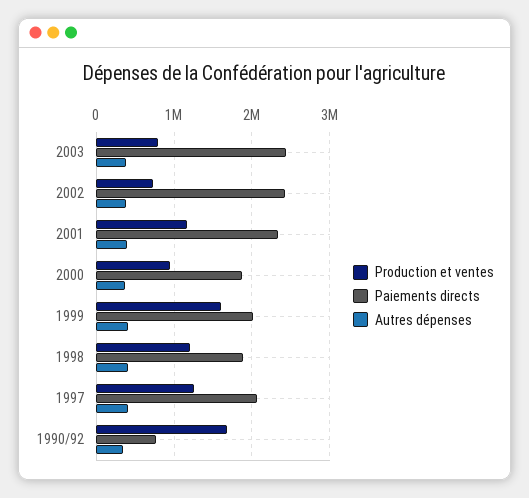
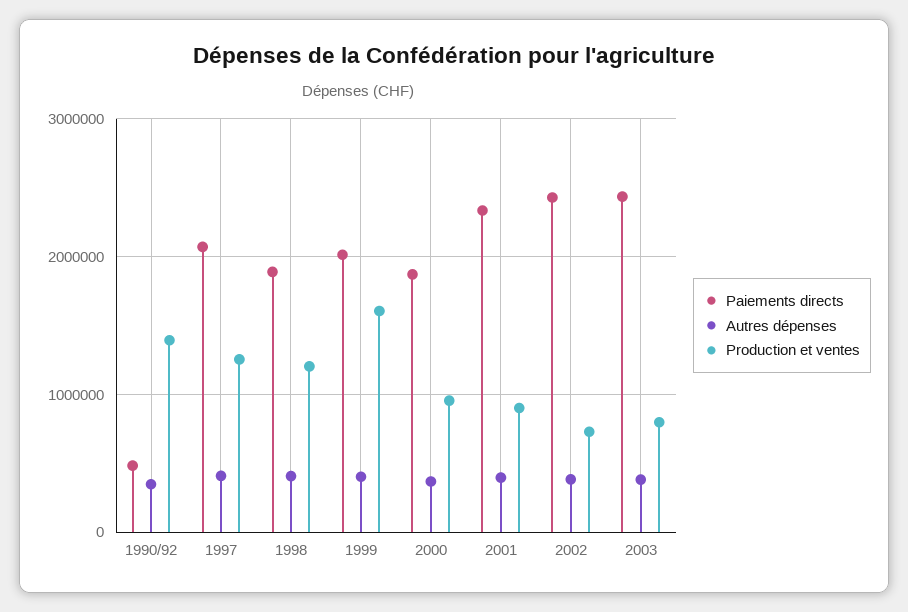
  {
    "Production et ventes": {
      "2003": 800000,
      "2002": 700000,
-     "2001": 1200000,
+     "2001": 900000,
      "2000": 1000000,
      "1999": 1600000,
      "1998": 1200000,
      "1997": 1300000,
-     "1990/92": 1700000
+     "1990/92": 1400000
    },
    "Paiements directs": {
      "2003": 2400000,
      "2002": 2400000,
      "2001": 2300000,
      "2000": 1900000,
      "1999": 2000000,
      "1998": 1900000,
      "1997": 2100000,
-     "1990/92": 800000
+     "1990/92": 500000
    },
    "Autres dépenses": {
      "2003": 400000,
      "2002": 400000,
      "2001": 400000,
      "2000": 400000,
      "1999": 400000,
      "1998": 400000,
      "1997": 400000,
      "1990/92": 300000
    }
  }

